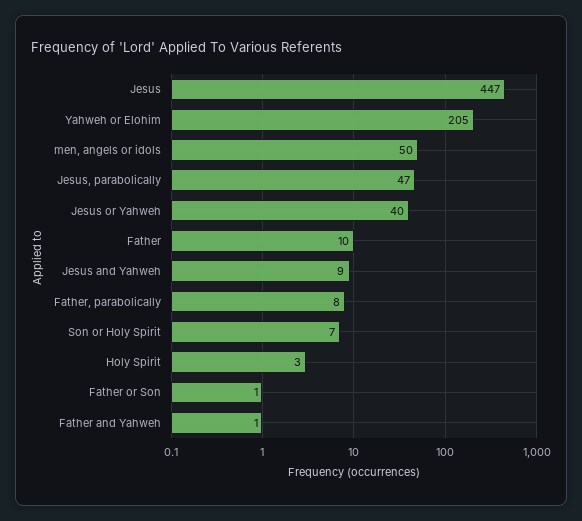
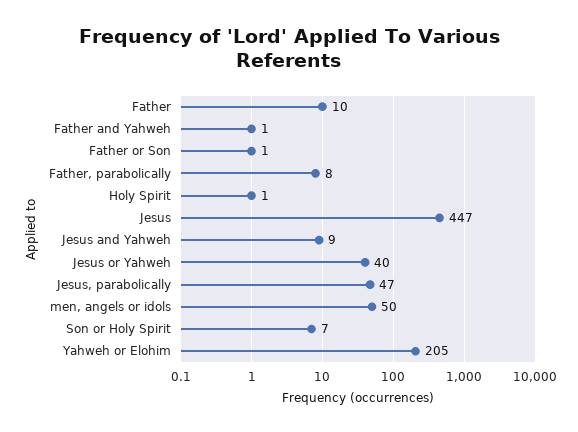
  {
    "Jesus": 447,
    "Yahweh or Elohim": 205,
    "men, angels or idols": 50,
    "Jesus, parabolically": 47,
    "Jesus or Yahweh": 40,
    "Father": 10,
    "Jesus and Yahweh": 9,
    "Father, parabolically": 8,
    "Son or Holy Spirit": 7,
-   "Holy Spirit": 3,
+   "Holy Spirit": 1,
    "Father or Son": 1,
    "Father and Yahweh": 1
  }

